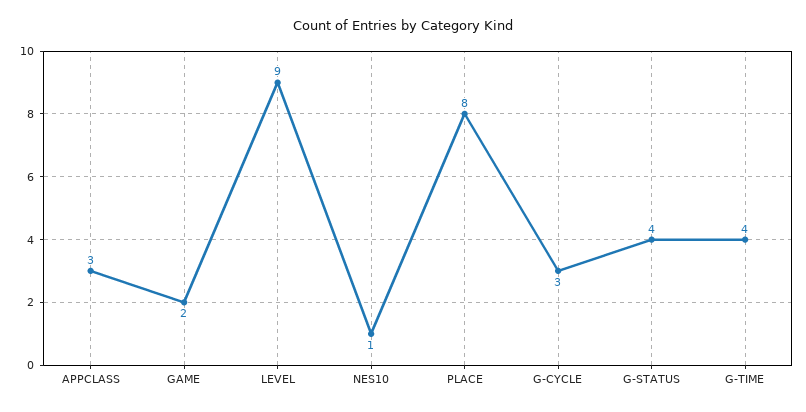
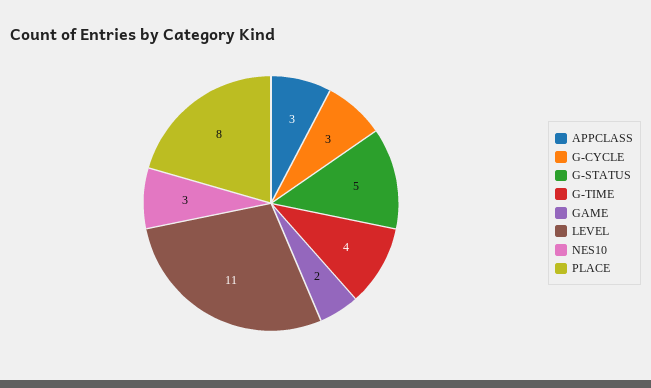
  {
    "APPCLASS": 3,
    "GAME": 2,
-   "LEVEL": 9,
+   "LEVEL": 11,
-   "NES10": 1,
+   "NES10": 3,
    "PLACE": 8,
    "G-CYCLE": 3,
-   "G-STATUS": 4,
+   "G-STATUS": 5,
    "G-TIME": 4
  }

